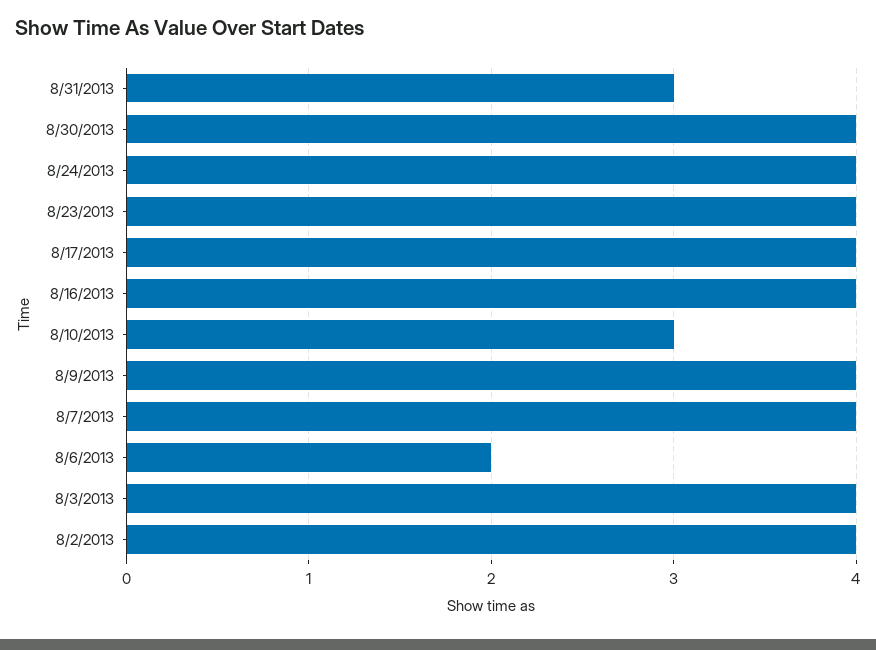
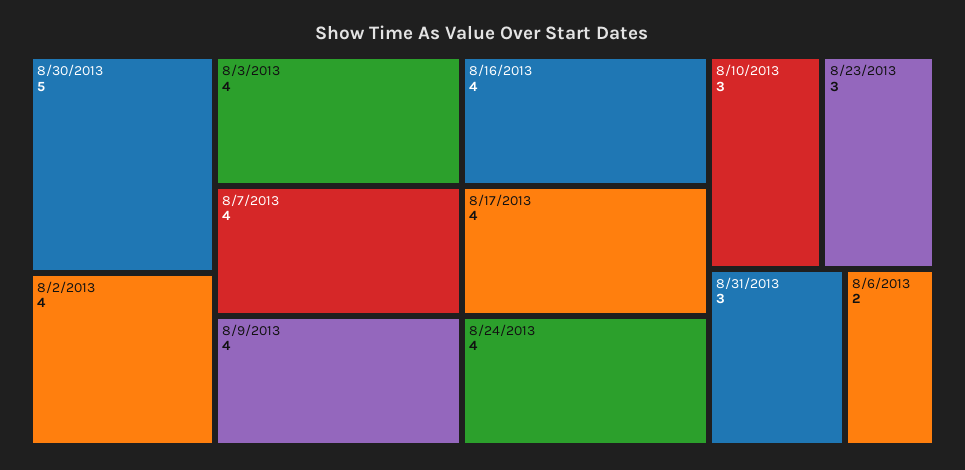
  {
    "8/31/2013": 3,
-   "8/30/2013": 4,
+   "8/30/2013": 5,
    "8/24/2013": 4,
-   "8/23/2013": 4,
+   "8/23/2013": 3,
    "8/17/2013": 4,
    "8/16/2013": 4,
    "8/10/2013": 3,
    "8/9/2013": 4,
    "8/7/2013": 4,
    "8/6/2013": 2,
    "8/3/2013": 4,
    "8/2/2013": 4
  }

